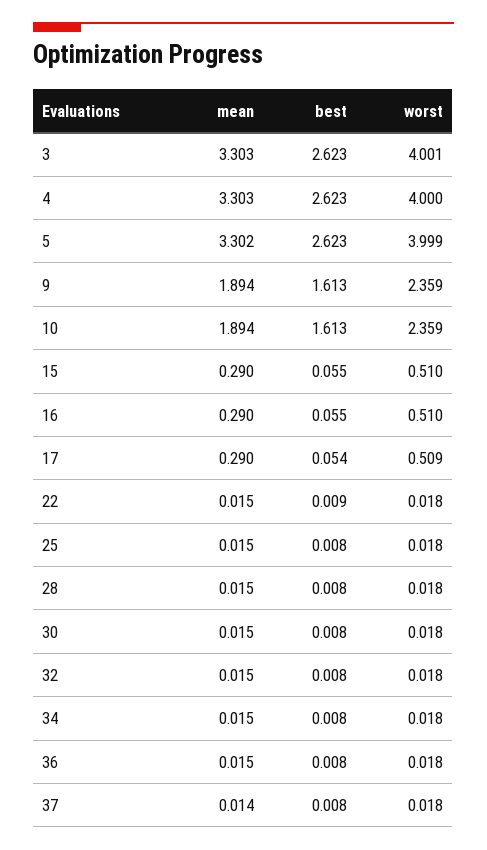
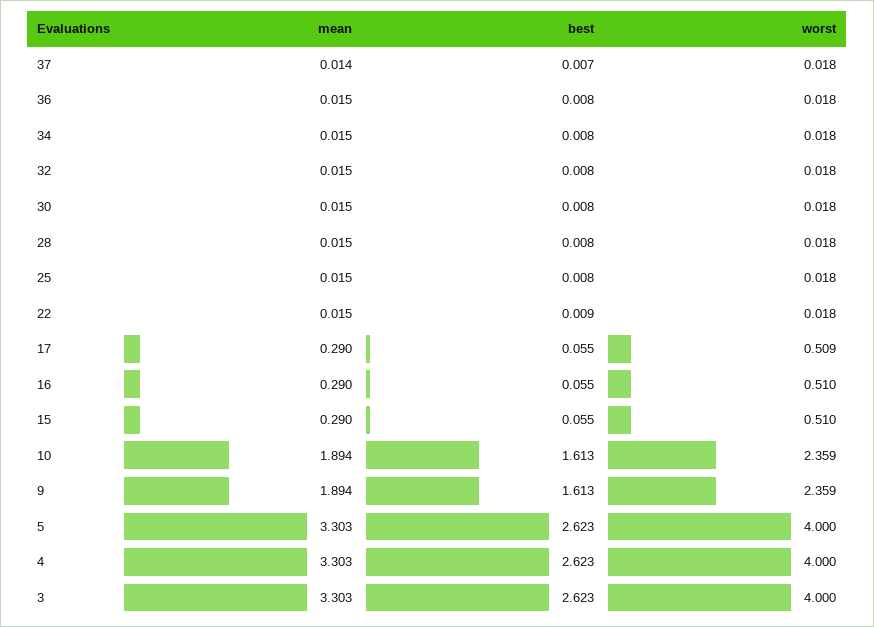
  {
    "mean": {
      "3": 3.303,
      "4": 3.303,
-     "5": 3.302,
+     "5": 3.303,
      "9": 1.894,
      "10": 1.894,
      "15": 0.29,
      "16": 0.29,
      "17": 0.29,
      "22": 0.015,
      "25": 0.015,
      "28": 0.015,
      "30": 0.015,
      "32": 0.015,
      "34": 0.015,
      "36": 0.015,
      "37": 0.014
    },
    "best": {
      "3": 2.623,
      "4": 2.623,
      "5": 2.623,
      "9": 1.613,
      "10": 1.613,
      "15": 0.055,
      "16": 0.055,
-     "17": 0.054,
+     "17": 0.055,
      "22": 0.009,
      "25": 0.008,
      "28": 0.008,
      "30": 0.008,
      "32": 0.008,
      "34": 0.008,
      "36": 0.008,
-     "37": 0.008
+     "37": 0.007
    },
    "worst": {
-     "3": 4.001,
+     "3": 4,
      "4": 4,
-     "5": 3.999,
+     "5": 4,
      "9": 2.359,
      "10": 2.359,
      "15": 0.51,
      "16": 0.51,
      "17": 0.509,
      "22": 0.018,
      "25": 0.018,
      "28": 0.018,
      "30": 0.018,
      "32": 0.018,
      "34": 0.018,
      "36": 0.018,
      "37": 0.018
    }
  }

